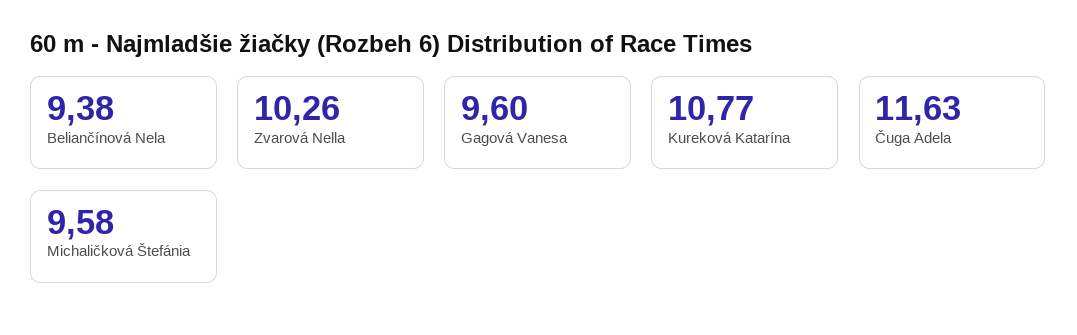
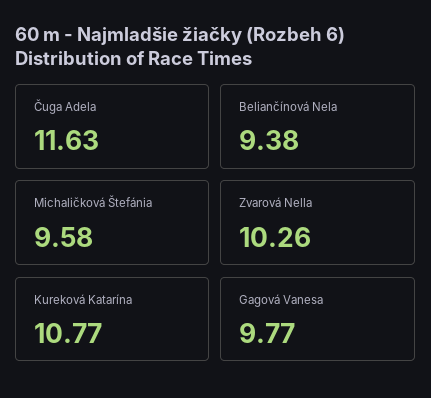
  {
    "Beliančínová Nela": 9.38,
    "Zvarová Nella": 10.26,
-   "Gagová Vanesa": 9.6,
+   "Gagová Vanesa": 9.77,
    "Kureková Katarína": 10.77,
    "Čuga Adela": 11.63,
    "Michaličková Štefánia": 9.58
  }

